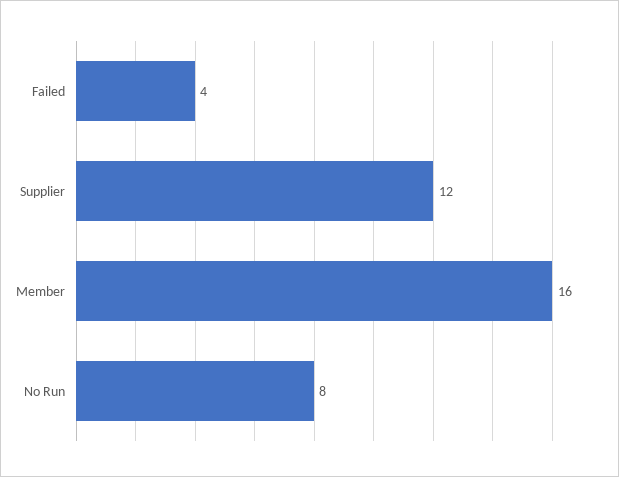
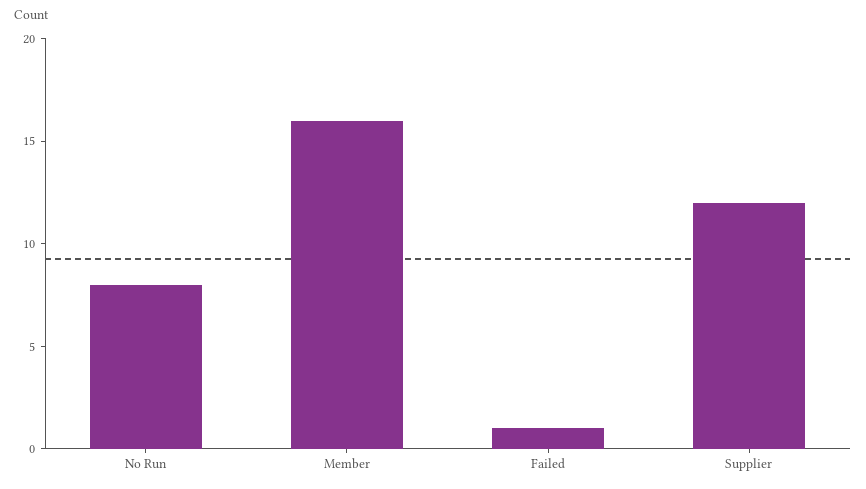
  {
-   "Failed": 4,
+   "Failed": 1,
    "Supplier": 12,
    "Member": 16,
    "No Run": 8
  }

